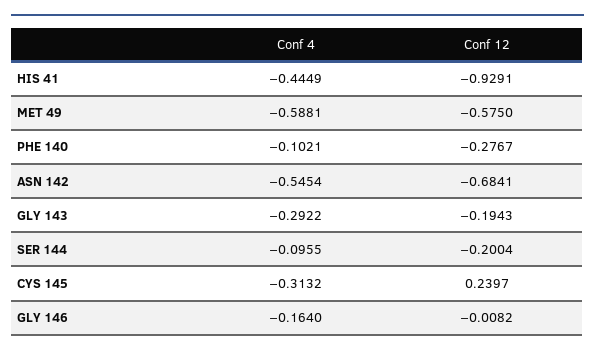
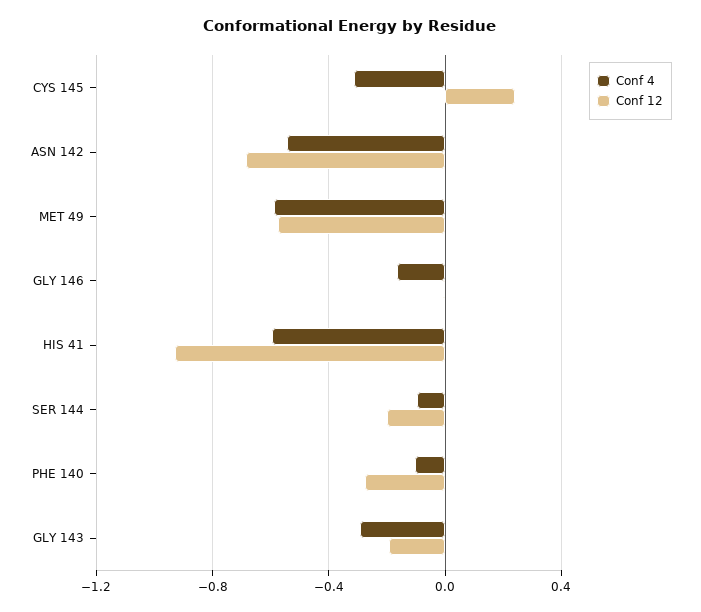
  {
    "Conf 4": {
-     "HIS 41": -0.4449,
+     "HIS 41": -0.6,
      "MET 49": -0.5881,
      "PHE 140": -0.1021,
      "ASN 142": -0.5454,
      "GLY 143": -0.2922,
      "SER 144": -0.0955,
      "CYS 145": -0.3132,
      "GLY 146": -0.164
    },
    "Conf 12": {
      "HIS 41": -0.9291,
      "MET 49": -0.575,
      "PHE 140": -0.2767,
      "ASN 142": -0.6841,
      "GLY 143": -0.1943,
      "SER 144": -0.2004,
      "CYS 145": 0.2397,
      "GLY 146": -0.0082
    }
  }

